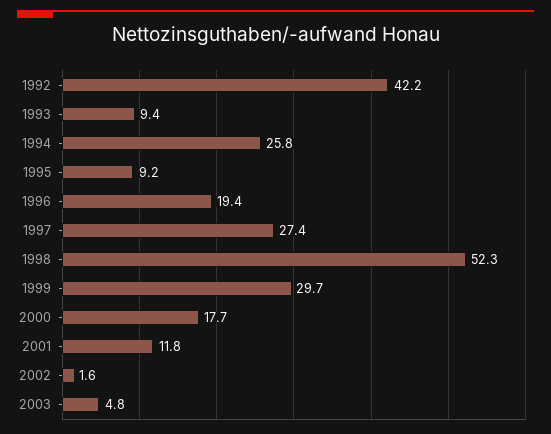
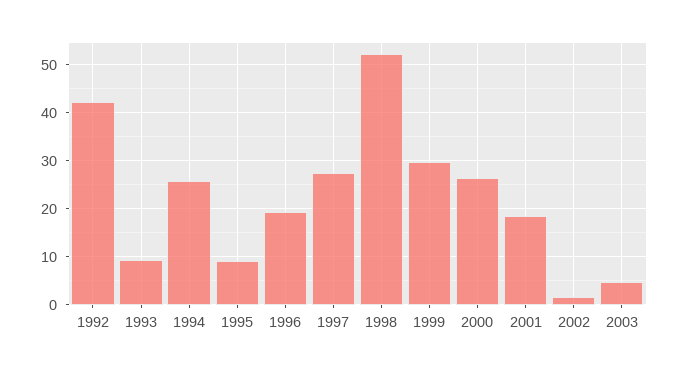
  {
    "1992": 42.2,
    "1993": 9.4,
    "1994": 25.8,
    "1995": 9.2,
    "1996": 19.4,
    "1997": 27.4,
    "1998": 52.3,
    "1999": 29.7,
-   "2000": 17.7,
+   "2000": 26,
-   "2001": 11.8,
+   "2001": 18,
    "2002": 1.6,
    "2003": 4.8
  }

